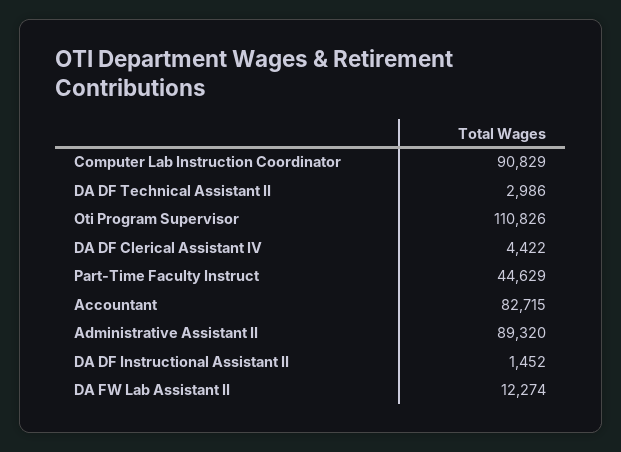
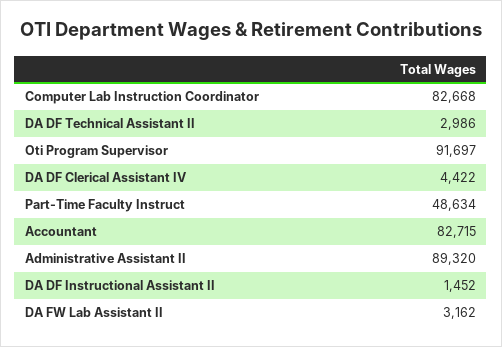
  {
-   "Computer Lab Instruction Coordinator": 90829,
+   "Computer Lab Instruction Coordinator": 82668,
    "DA DF Technical Assistant II": 2986,
-   "Oti Program Supervisor": 110826,
+   "Oti Program Supervisor": 91697,
    "DA DF Clerical Assistant IV": 4422,
-   "Part-Time Faculty Instruct": 44629,
+   "Part-Time Faculty Instruct": 48634,
    "Accountant": 82715,
    "Administrative Assistant II": 89320,
    "DA DF Instructional Assistant II": 1452,
-   "DA FW Lab Assistant II": 12274
+   "DA FW Lab Assistant II": 3162
  }

